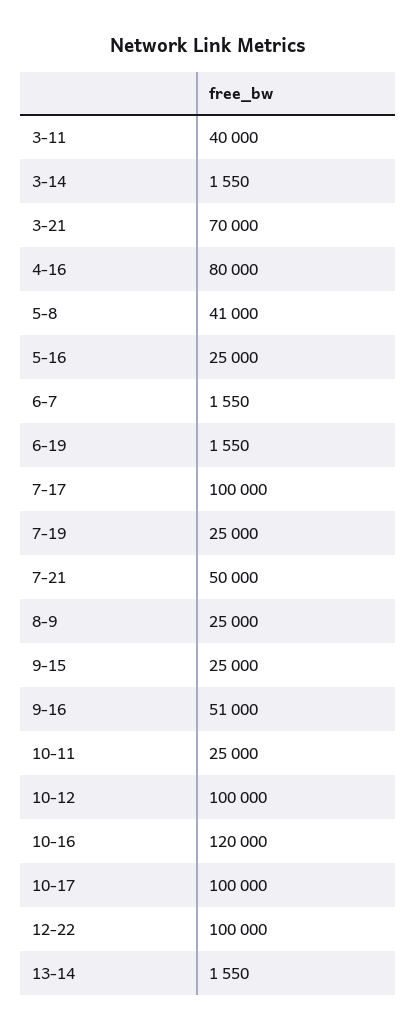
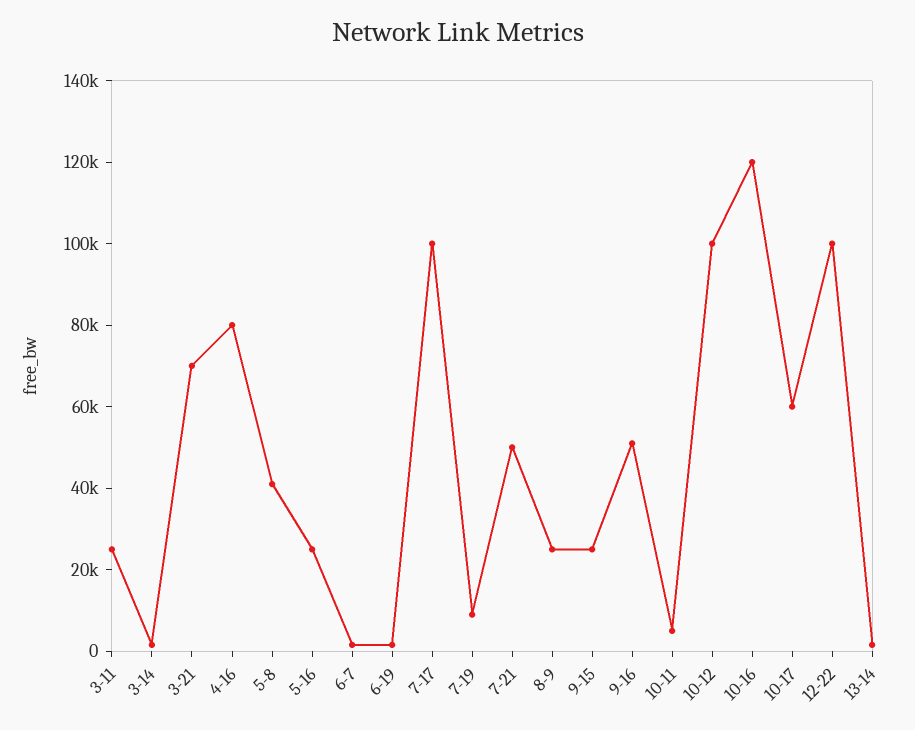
  {
-   "3-11": 40000,
+   "3-11": 25000,
    "3-14": 1550,
    "3-21": 70000,
    "4-16": 80000,
    "5-8": 41000,
    "5-16": 25000,
    "6-7": 1550,
    "6-19": 1550,
    "7-17": 100000,
-   "7-19": 25000,
+   "7-19": 10000,
    "7-21": 50000,
    "8-9": 25000,
    "9-15": 25000,
    "9-16": 51000,
-   "10-11": 25000,
+   "10-11": 5000,
    "10-12": 100000,
    "10-16": 120000,
-   "10-17": 100000,
+   "10-17": 60000,
    "12-22": 100000,
    "13-14": 1550
  }

